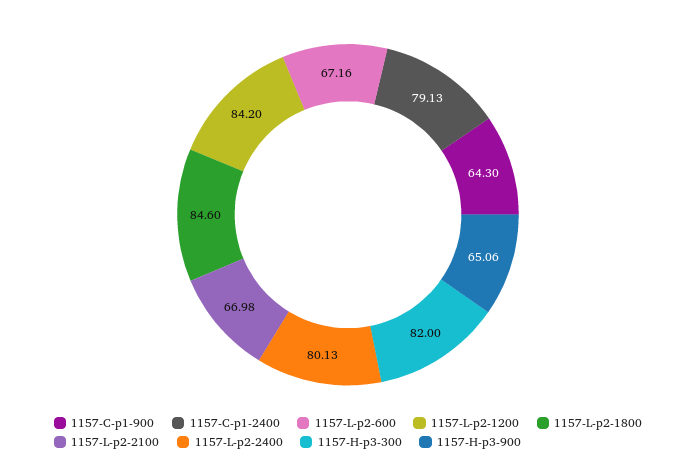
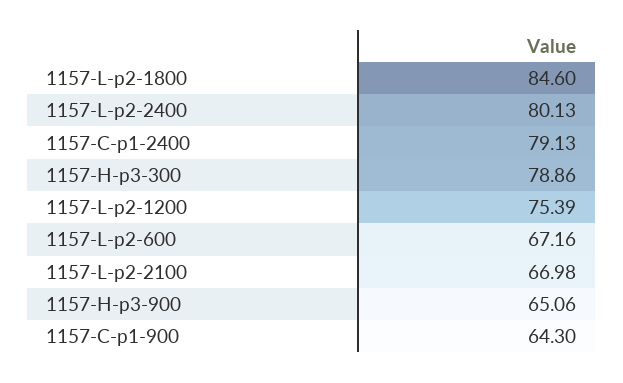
  {
    "1157-C-p1-900": 64.3,
    "1157-C-p1-2400": 79.13,
    "1157-L-p2-600": 67.16,
-   "1157-L-p2-1200": 84.2,
+   "1157-L-p2-1200": 75.39,
    "1157-L-p2-1800": 84.6,
    "1157-L-p2-2100": 66.98,
    "1157-L-p2-2400": 80.13,
-   "1157-H-p3-300": 82,
+   "1157-H-p3-300": 78.86,
    "1157-H-p3-900": 65.06
  }

